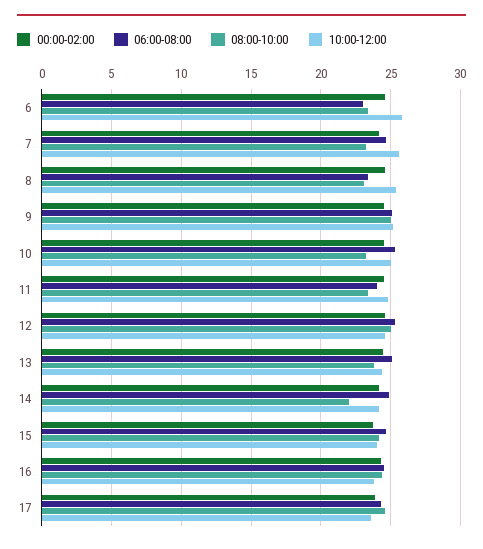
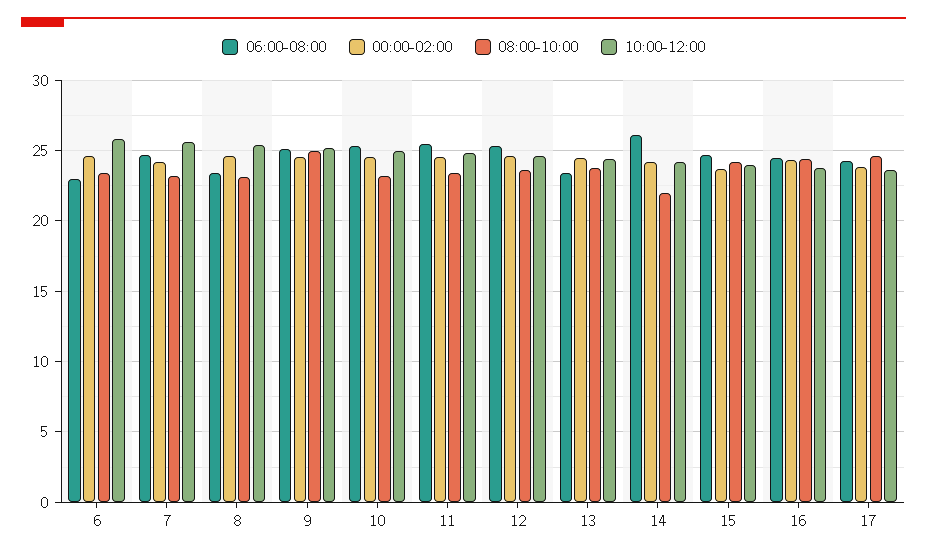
  {
    "00:00-02:00": {
      "6": 24.5,
      "7": 24,
      "8": 24.5,
      "9": 24.5,
      "10": 24.5,
      "11": 24.5,
      "12": 24.5,
      "13": 24.5,
      "14": 24,
      "15": 23.5,
      "16": 24.5,
      "17": 24
    },
    "06:00-08:00": {
      "6": 23,
      "7": 24.5,
      "8": 23.5,
      "9": 25,
      "10": 25.5,
-     "11": 24,
+     "11": 25.5,
      "12": 25.5,
-     "13": 25,
+     "13": 23.5,
-     "14": 25,
+     "14": 26,
      "15": 24.5,
      "16": 24.5,
      "17": 24.5
    },
    "08:00-10:00": {
      "6": 23.5,
      "7": 23,
      "8": 23,
      "9": 25,
      "10": 23,
      "11": 23.5,
-     "12": 25,
+     "12": 23.5,
      "13": 24,
      "14": 22,
      "15": 24,
      "16": 24.5,
      "17": 24.5
    },
    "10:00-12:00": {
      "6": 26,
      "7": 25.5,
      "8": 25.5,
      "9": 25,
      "10": 25,
      "11": 25,
      "12": 24.5,
      "13": 24.5,
      "14": 24,
      "15": 24,
      "16": 24,
      "17": 23.5
    }
  }

